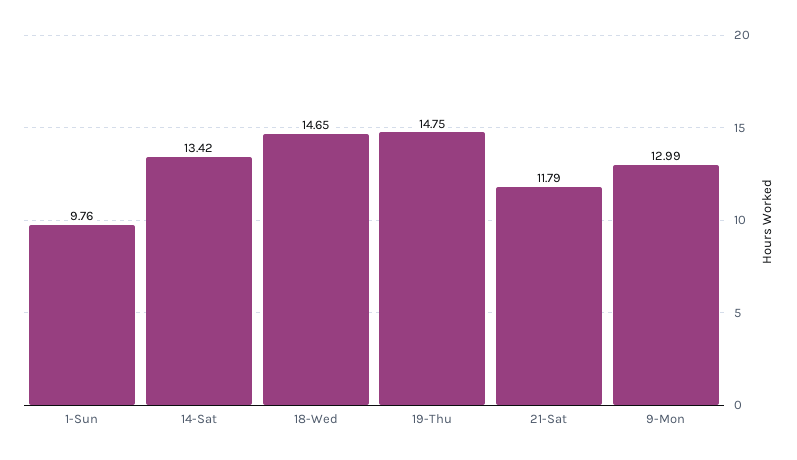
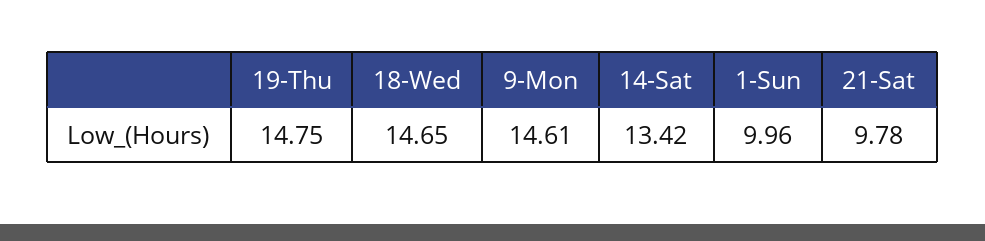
  {
-   "1-Sun": 9.76,
+   "1-Sun": 9.96,
    "14-Sat": 13.42,
    "18-Wed": 14.65,
    "19-Thu": 14.75,
-   "21-Sat": 11.79,
+   "21-Sat": 9.78,
-   "9-Mon": 12.99
+   "9-Mon": 14.61
  }

